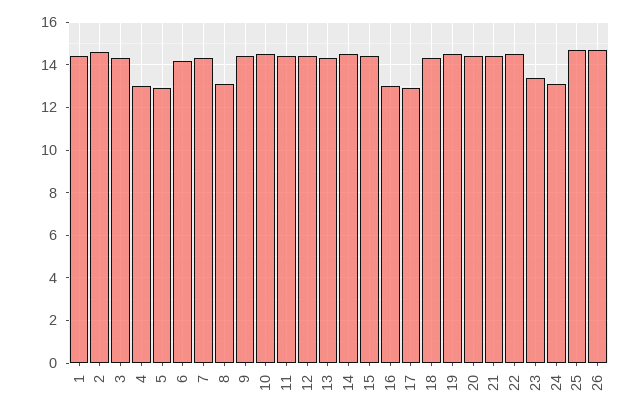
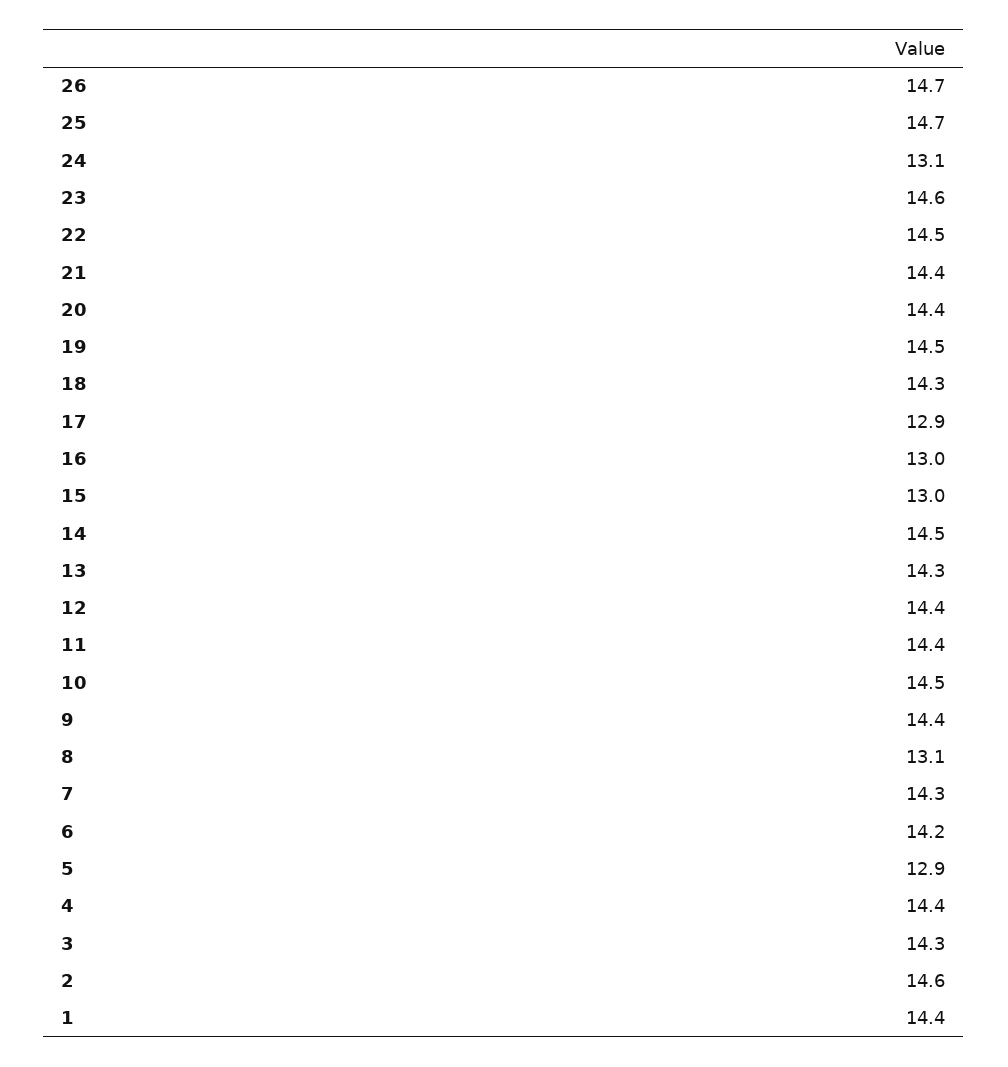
  {
    "1": 14.4,
    "2": 14.6,
    "3": 14.3,
-   "4": 13,
+   "4": 14.4,
    "5": 12.9,
    "6": 14.2,
    "7": 14.3,
    "8": 13.1,
    "9": 14.4,
    "10": 14.5,
    "11": 14.4,
    "12": 14.4,
    "13": 14.3,
    "14": 14.5,
-   "15": 14.5,
+   "15": 13,
    "16": 13,
    "17": 12.9,
    "18": 14.3,
    "19": 14.5,
    "20": 14.4,
    "21": 14.4,
    "22": 14.5,
-   "23": 13.5,
+   "23": 14.6,
    "24": 13.1,
    "25": 14.7,
    "26": 14.7
  }

